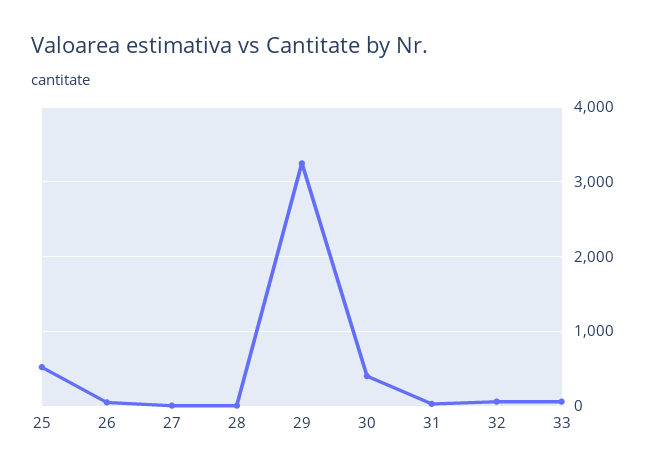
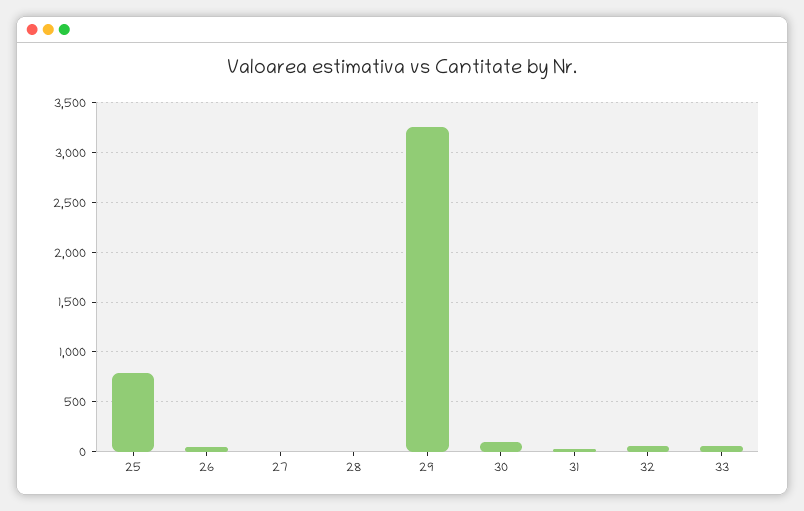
  {
-   "25": 500,
+   "25": 800,
    "26": 100,
    "27": 0,
    "28": 0,
    "29": 3300,
-   "30": 400,
+   "30": 100,
    "31": 0,
    "32": 100,
    "33": 100
  }

